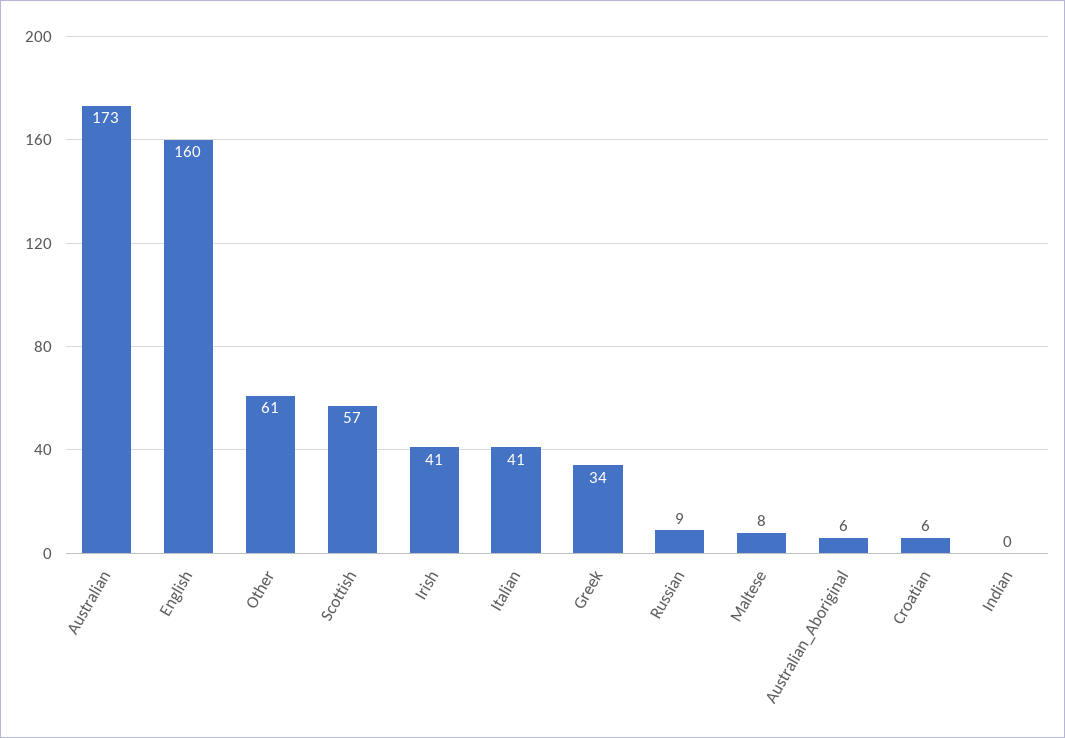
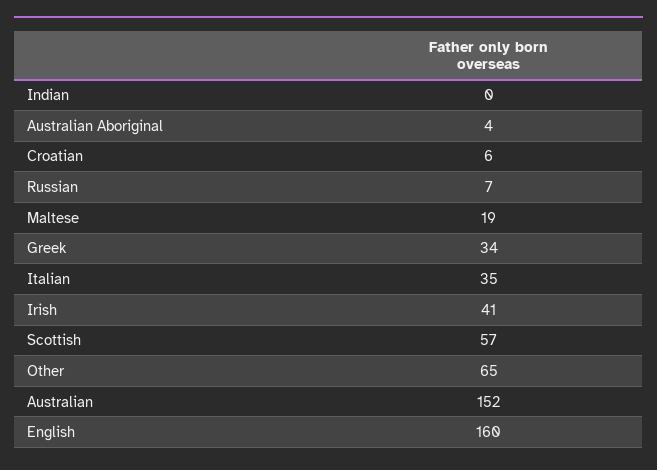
  {
-   "Australian": 173,
+   "Australian": 152,
    "English": 160,
-   "Other": 61,
+   "Other": 65,
    "Scottish": 57,
    "Irish": 41,
-   "Italian": 41,
+   "Italian": 35,
    "Greek": 34,
-   "Russian": 9,
+   "Russian": 7,
-   "Maltese": 8,
+   "Maltese": 19,
-   "Australian_Aboriginal": 6,
+   "Australian_Aboriginal": 4,
    "Croatian": 6,
    "Indian": 0
  }

